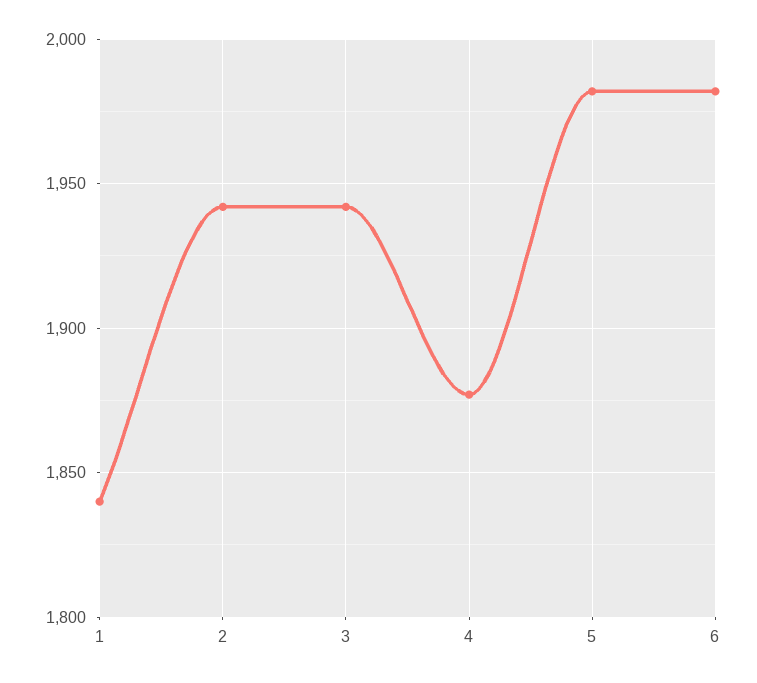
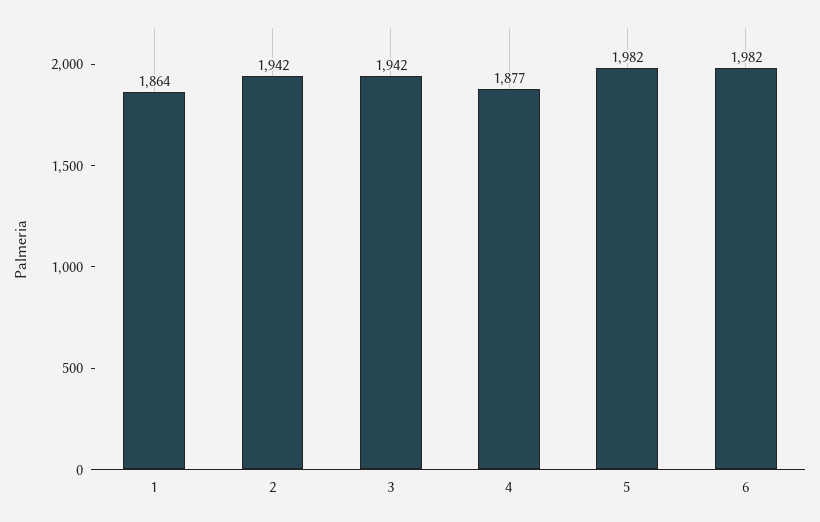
  {
-   "1": 1840,
+   "1": 1864,
    "2": 1942,
    "3": 1942,
    "4": 1877,
    "5": 1982,
    "6": 1982
  }

